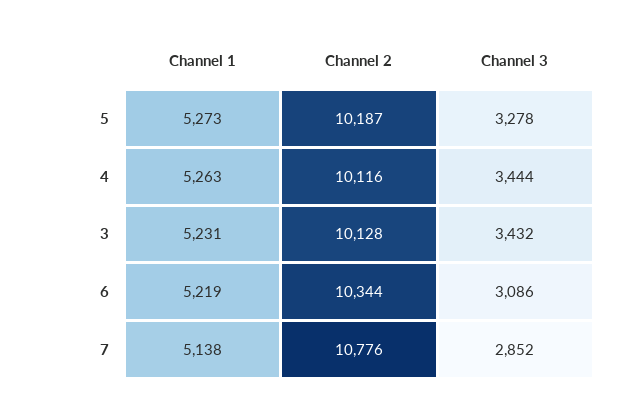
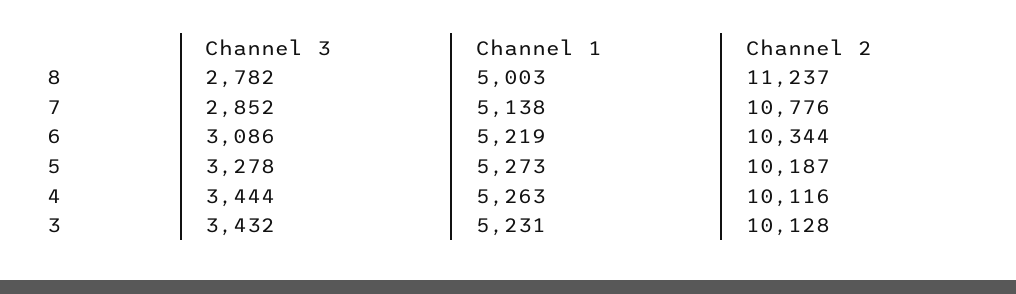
  {
    "Channel 1": {
      "5": 5273,
      "4": 5263,
      "3": 5231,
      "6": 5219,
-     "7": 5138
+     "7": 5138,
+     "8": 5003
    },
    "Channel 2": {
      "5": 10187,
      "4": 10116,
      "3": 10128,
      "6": 10344,
-     "7": 10776
+     "7": 10776,
+     "8": 11237
    },
    "Channel 3": {
      "5": 3278,
      "4": 3444,
      "3": 3432,
      "6": 3086,
-     "7": 2852
+     "7": 2852,
+     "8": 2782
    }
  }

